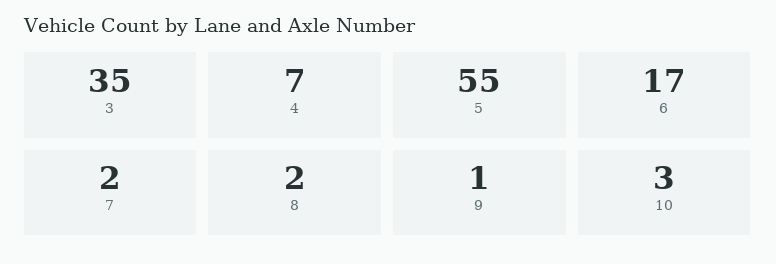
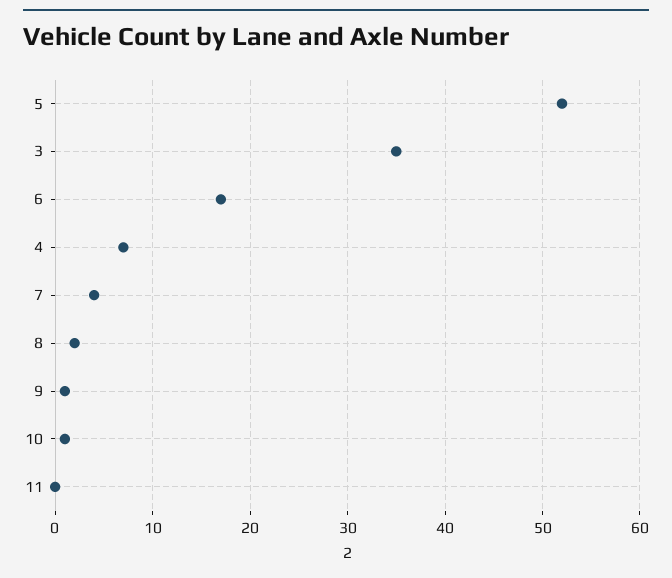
  {
    "3": 35,
    "4": 7,
-   "5": 55,
+   "5": 52,
    "6": 17,
-   "7": 2,
+   "7": 4,
    "8": 2,
    "9": 1,
-   "10": 3
+   "10": 1,
+   "11": 0
  }

